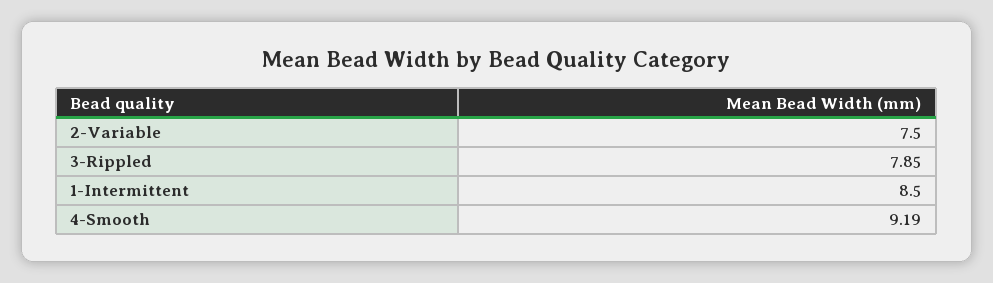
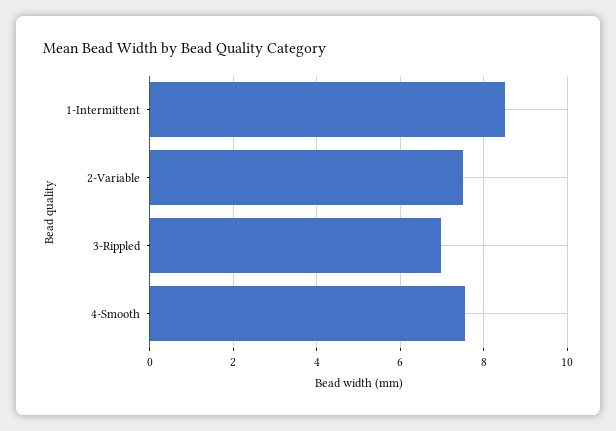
  {
    "2-Variable": 7.5,
-   "3-Rippled": 7.85,
+   "3-Rippled": 7,
    "1-Intermittent": 8.5,
-   "4-Smooth": 9.19
+   "4-Smooth": 7.6
  }

